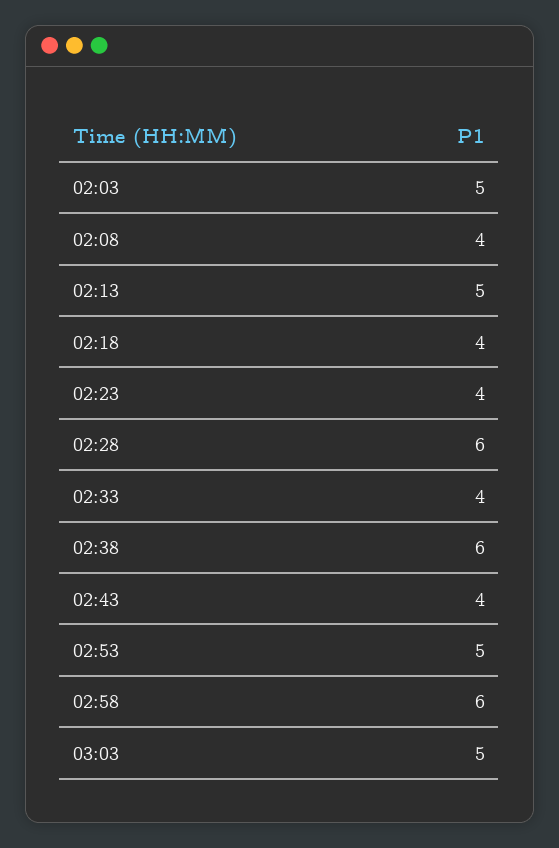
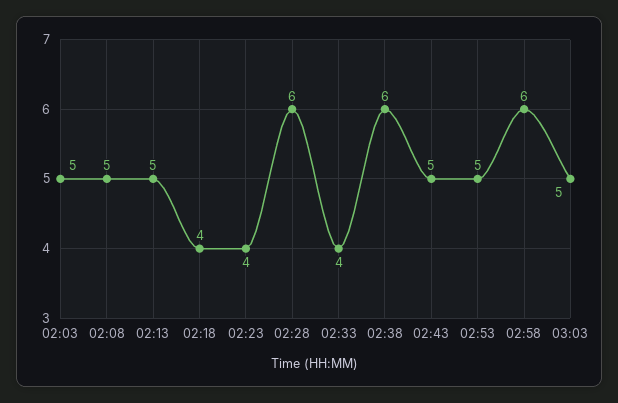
  {
    "02:03": 5,
-   "02:08": 4,
+   "02:08": 5,
    "02:13": 5,
    "02:18": 4,
    "02:23": 4,
    "02:28": 6,
    "02:33": 4,
    "02:38": 6,
-   "02:43": 4,
+   "02:43": 5,
    "02:53": 5,
    "02:58": 6,
    "03:03": 5
  }

